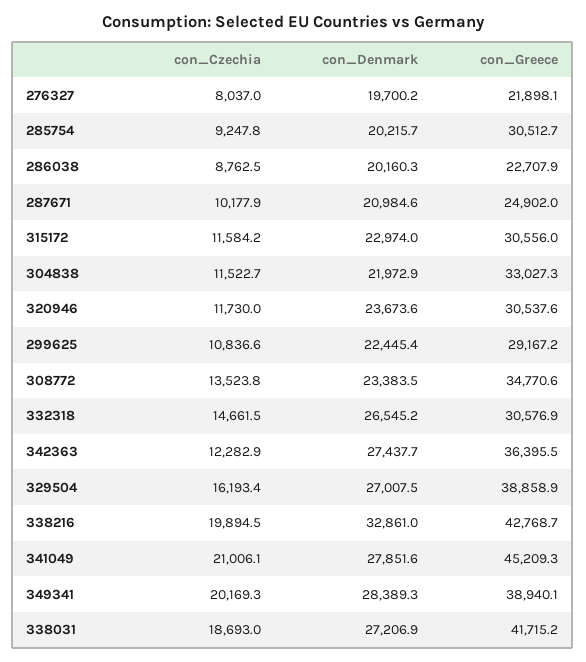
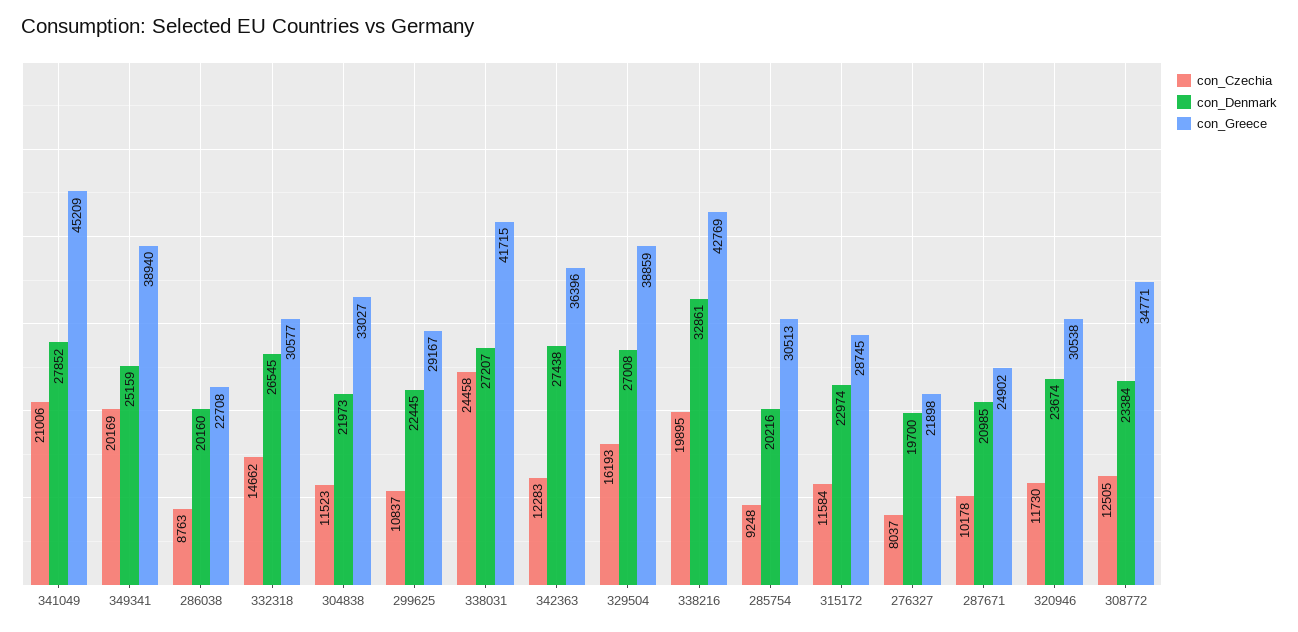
  {
    "con_Czechia": {
      "276327": 8037,
      "285754": 9247.8,
      "286038": 8762.5,
      "287671": 10177.9,
      "315172": 11584.2,
      "304838": 11522.7,
      "320946": 11730,
      "299625": 10836.6,
-     "308772": 13523.8,
+     "308772": 12505,
      "332318": 14661.5,
      "342363": 12282.9,
      "329504": 16193.4,
      "338216": 19894.5,
      "341049": 21006.1,
      "349341": 20169.3,
-     "338031": 18693
+     "338031": 24458
    },
    "con_Denmark": {
      "276327": 19700.2,
      "285754": 20215.7,
      "286038": 20160.3,
      "287671": 20984.6,
      "315172": 22974,
      "304838": 21972.9,
      "320946": 23673.6,
      "299625": 22445.4,
      "308772": 23383.5,
      "332318": 26545.2,
      "342363": 27437.7,
      "329504": 27007.5,
      "338216": 32861,
      "341049": 27851.6,
-     "349341": 28389.3,
+     "349341": 25159,
      "338031": 27206.9
    },
    "con_Greece": {
      "276327": 21898.1,
      "285754": 30512.7,
      "286038": 22707.9,
      "287671": 24902,
-     "315172": 30556,
+     "315172": 28745,
      "304838": 33027.3,
      "320946": 30537.6,
      "299625": 29167.2,
      "308772": 34770.6,
      "332318": 30576.9,
      "342363": 36395.5,
      "329504": 38858.9,
      "338216": 42768.7,
      "341049": 45209.3,
      "349341": 38940.1,
      "338031": 41715.2
    }
  }

